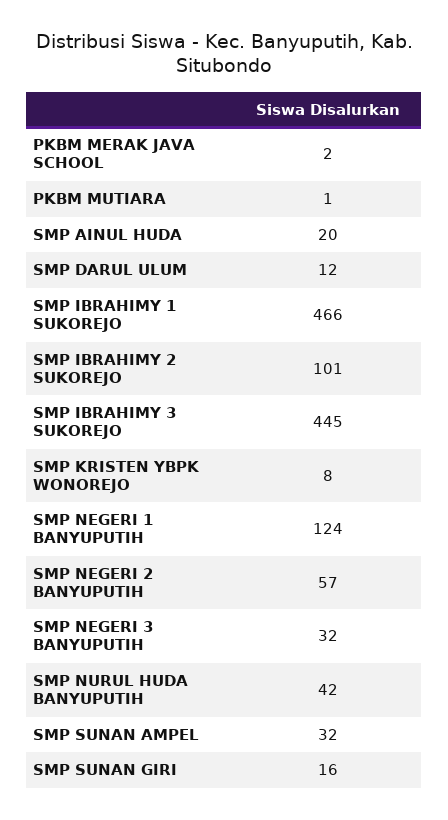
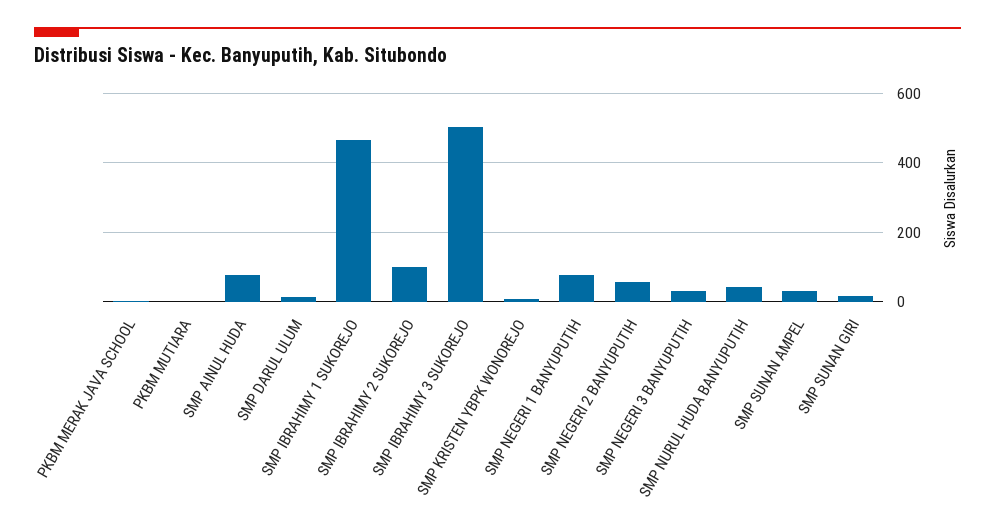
  {
    "PKBM MERAK JAVA SCHOOL": 2,
    "PKBM MUTIARA": 1,
-   "SMP AINUL HUDA": 20,
+   "SMP AINUL HUDA": 80,
    "SMP DARUL ULUM": 12,
    "SMP IBRAHIMY 1 SUKOREJO": 466,
    "SMP IBRAHIMY 2 SUKOREJO": 101,
-   "SMP IBRAHIMY 3 SUKOREJO": 445,
+   "SMP IBRAHIMY 3 SUKOREJO": 500,
    "SMP KRISTEN YBPK WONOREJO": 8,
-   "SMP NEGERI 1 BANYUPUTIH": 124,
+   "SMP NEGERI 1 BANYUPUTIH": 80,
    "SMP NEGERI 2 BANYUPUTIH": 57,
    "SMP NEGERI 3 BANYUPUTIH": 32,
    "SMP NURUL HUDA BANYUPUTIH": 42,
    "SMP SUNAN AMPEL": 32,
    "SMP SUNAN GIRI": 16
  }

